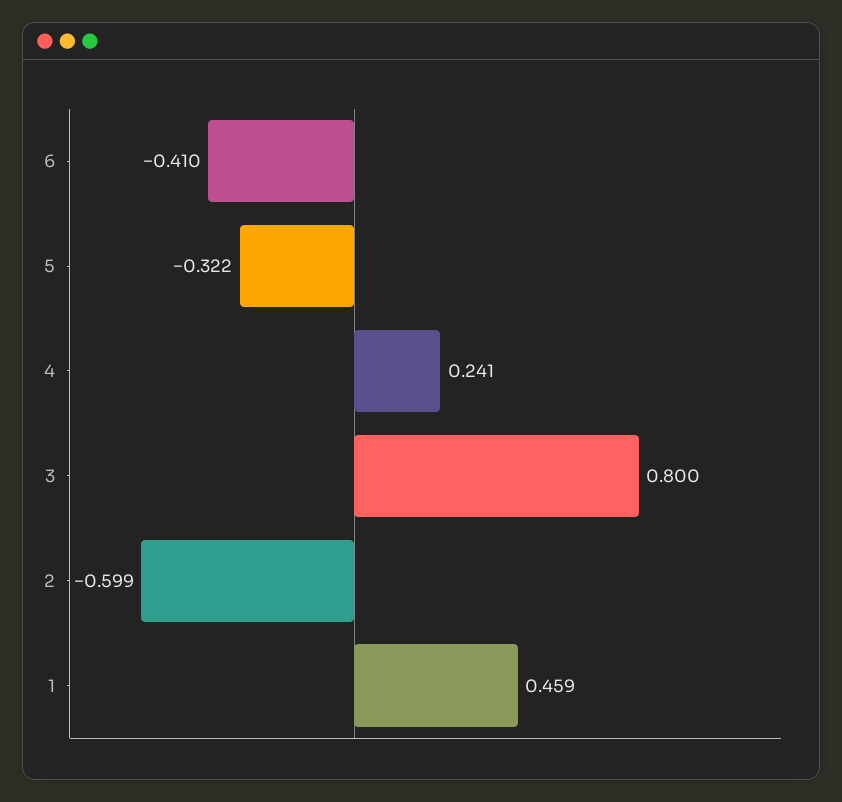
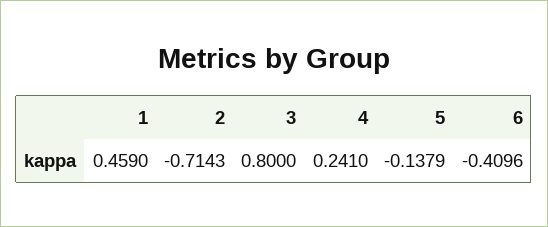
  {
    "6": -0.4096,
-   "5": -0.322,
+   "5": -0.1379,
    "4": 0.241,
    "3": 0.8,
-   "2": -0.599,
+   "2": -0.7143,
    "1": 0.459
  }

